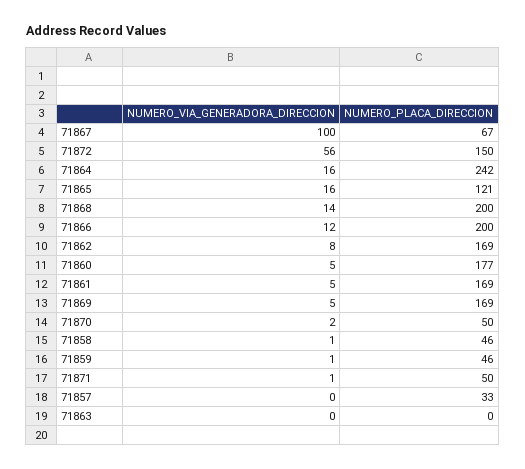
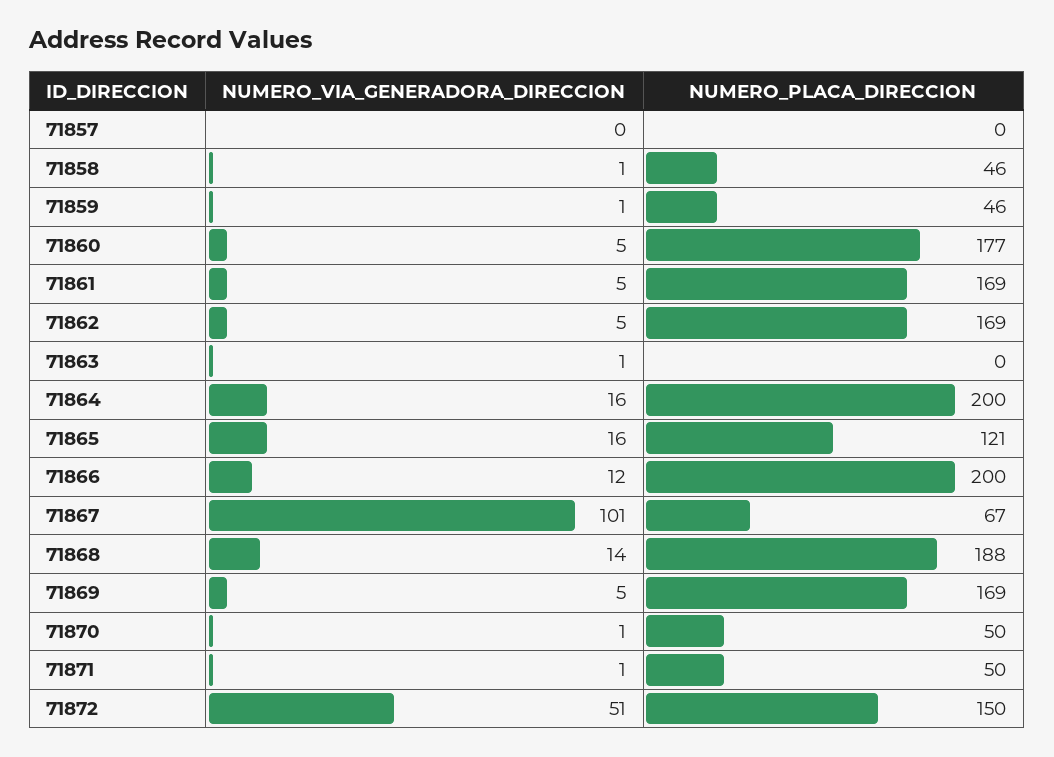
  {
    "NUMERO_VIA_GENERADORA_DIRECCION": {
-     "71867": 100,
+     "71867": 101,
-     "71872": 56,
+     "71872": 51,
      "71864": 16,
      "71865": 16,
      "71868": 14,
      "71866": 12,
-     "71862": 8,
+     "71862": 5,
      "71860": 5,
      "71861": 5,
      "71869": 5,
-     "71870": 2,
+     "71870": 1,
      "71858": 1,
      "71859": 1,
      "71871": 1,
      "71857": 0,
-     "71863": 0
+     "71863": 1
    },
    "NUMERO_PLACA_DIRECCION": {
      "71867": 67,
      "71872": 150,
-     "71864": 242,
+     "71864": 200,
      "71865": 121,
-     "71868": 200,
+     "71868": 188,
      "71866": 200,
      "71862": 169,
      "71860": 177,
      "71861": 169,
      "71869": 169,
      "71870": 50,
      "71858": 46,
      "71859": 46,
      "71871": 50,
-     "71857": 33,
+     "71857": 0,
      "71863": 0
    }
  }

